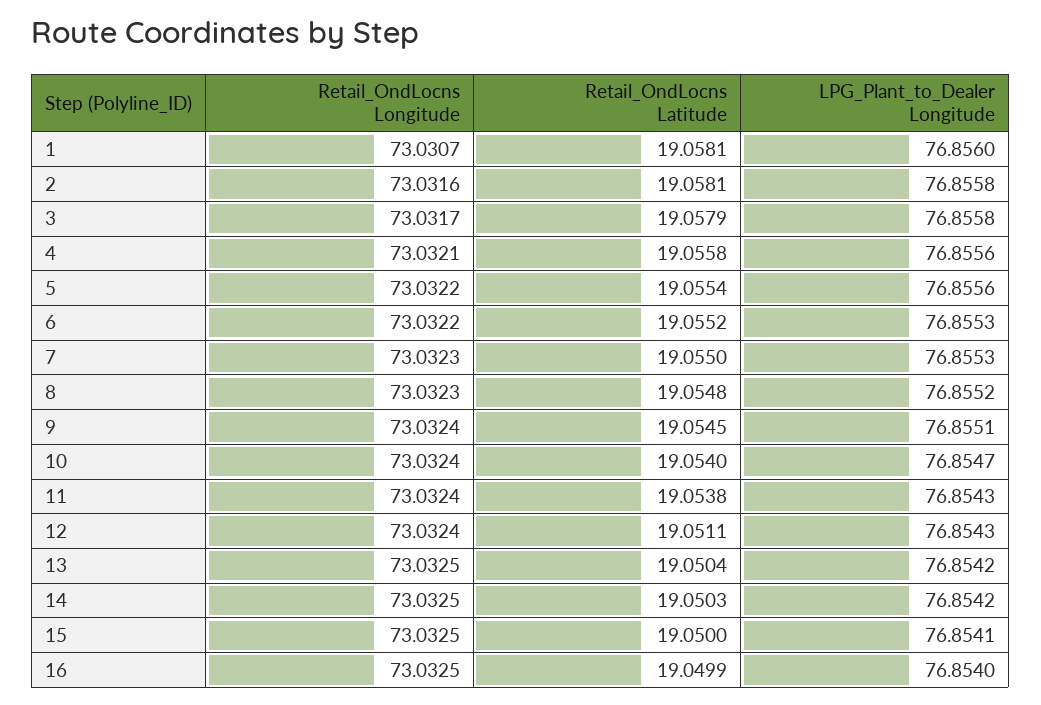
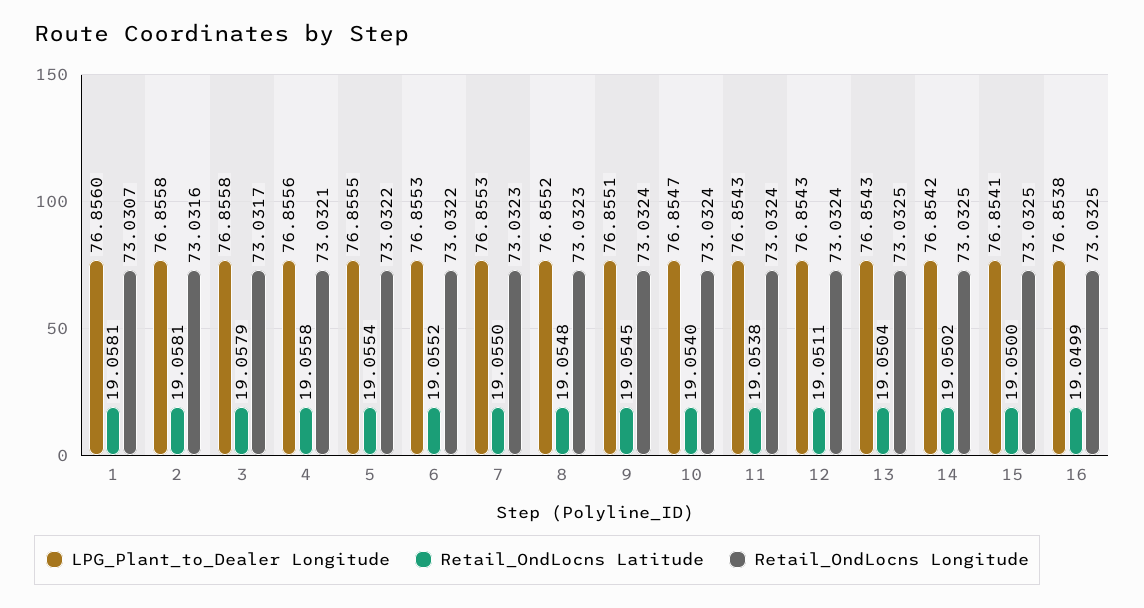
  {
    "Retail_OndLocns Longitude": {
      "1": 73.0307,
      "2": 73.0316,
      "3": 73.0317,
      "4": 73.0321,
      "5": 73.0322,
      "6": 73.0322,
      "7": 73.0323,
      "8": 73.0323,
      "9": 73.0324,
      "10": 73.0324,
      "11": 73.0324,
      "12": 73.0324,
      "13": 73.0325,
      "14": 73.0325,
      "15": 73.0325,
      "16": 73.0325
    },
    "Retail_OndLocns Latitude": {
      "1": 19.0581,
      "2": 19.0581,
      "3": 19.0579,
      "4": 19.0558,
      "5": 19.0554,
      "6": 19.0552,
      "7": 19.055,
      "8": 19.0548,
      "9": 19.0545,
      "10": 19.054,
      "11": 19.0538,
      "12": 19.0511,
      "13": 19.0504,
-     "14": 19.0503,
+     "14": 19.0502,
      "15": 19.05,
      "16": 19.0499
    },
    "LPG_Plant_to_Dealer Longitude": {
      "1": 76.856,
      "2": 76.8558,
      "3": 76.8558,
      "4": 76.8556,
-     "5": 76.8556,
+     "5": 76.8555,
      "6": 76.8553,
      "7": 76.8553,
      "8": 76.8552,
      "9": 76.8551,
      "10": 76.8547,
      "11": 76.8543,
      "12": 76.8543,
-     "13": 76.8542,
+     "13": 76.8543,
      "14": 76.8542,
      "15": 76.8541,
-     "16": 76.854
+     "16": 76.8538
    }
  }

